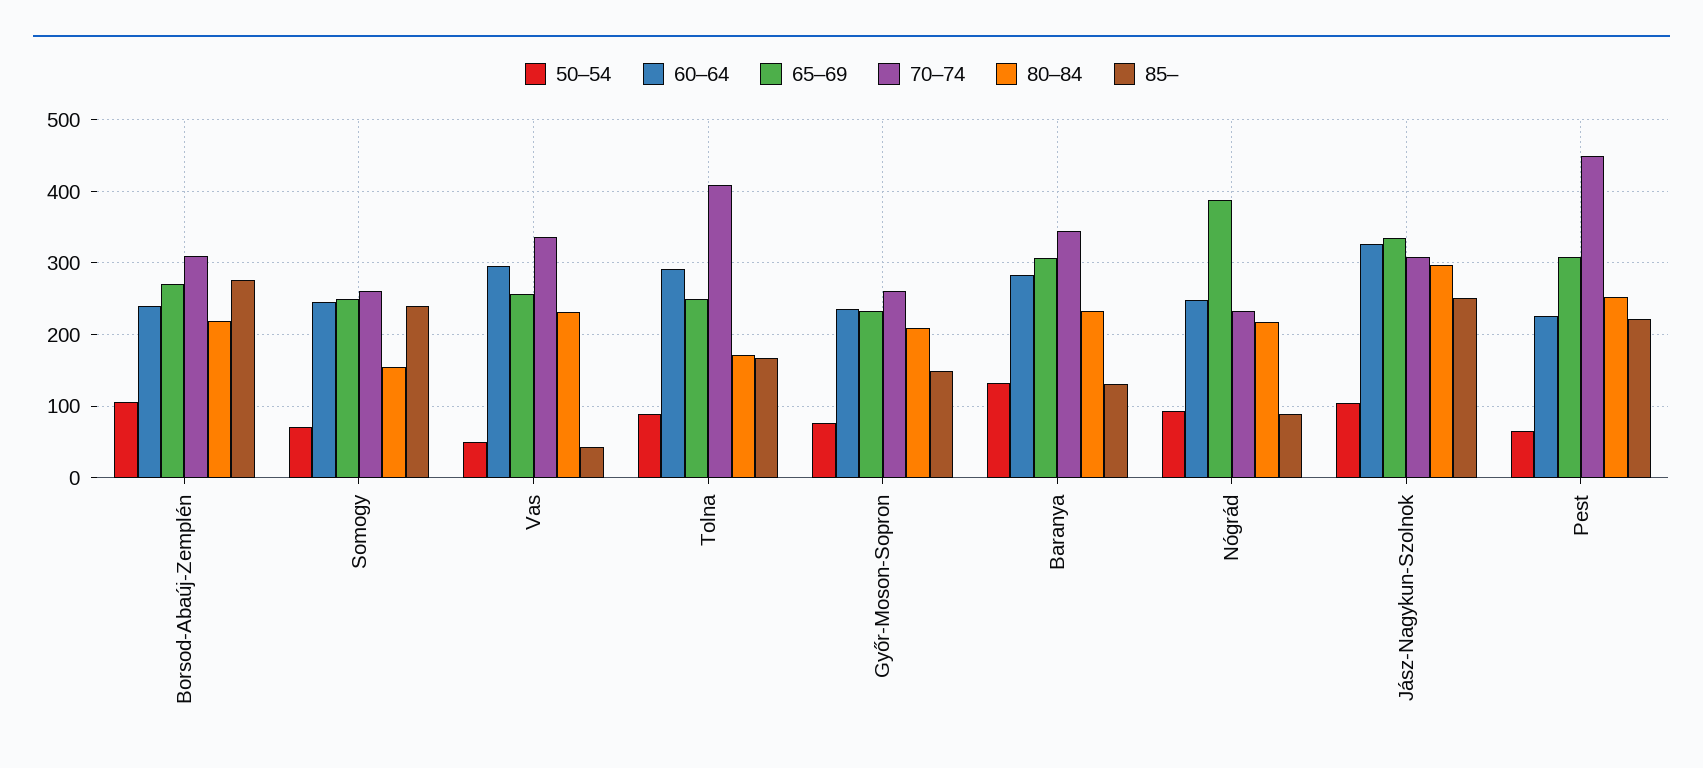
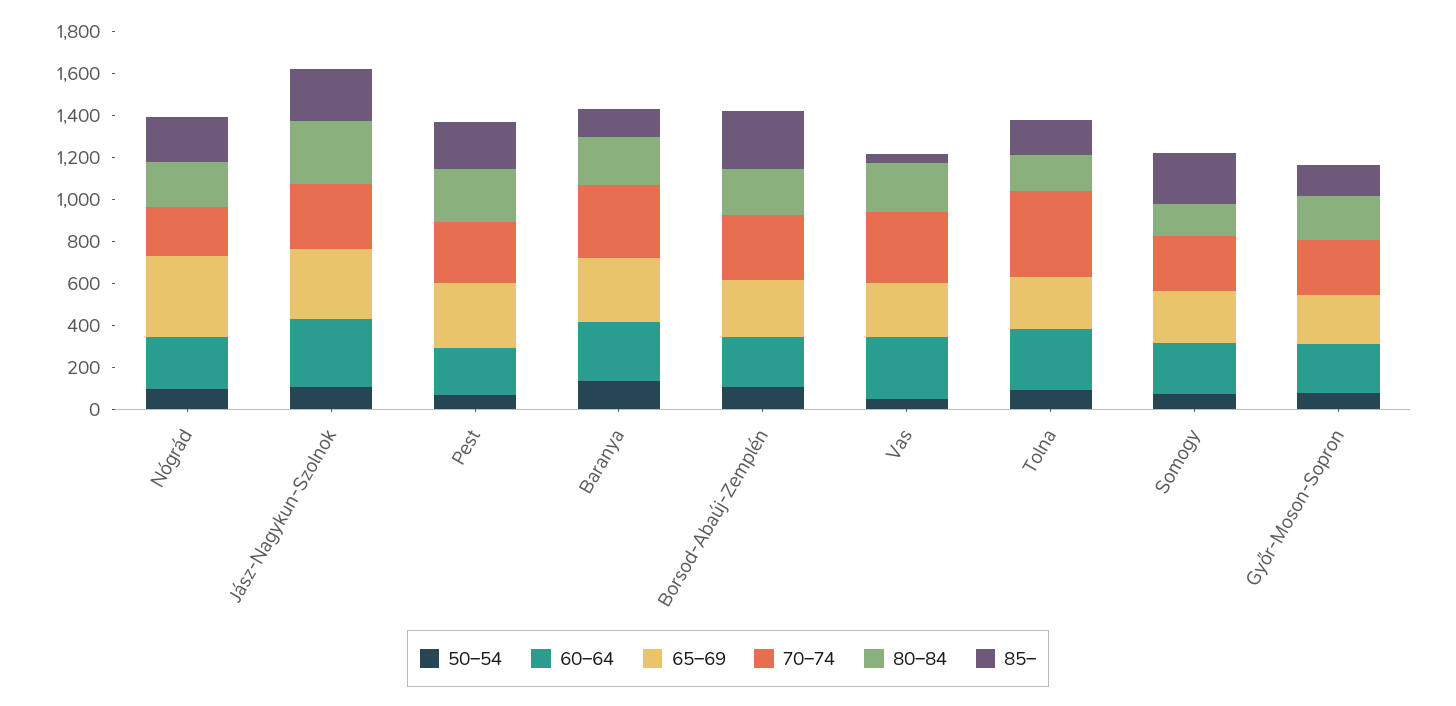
  {
    "50–54": {
      "Borsod-Abaúj-Zemplén": 110,
      "Somogy": 70,
      "Vas": 50,
      "Tolna": 90,
      "Győr-Moson-Sopron": 80,
      "Baranya": 130,
      "Nógrád": 90,
      "Jász-Nagykun-Szolnok": 100,
      "Pest": 70
    },
    "60–64": {
      "Borsod-Abaúj-Zemplén": 240,
      "Somogy": 240,
      "Vas": 300,
      "Tolna": 290,
      "Győr-Moson-Sopron": 240,
      "Baranya": 280,
      "Nógrád": 250,
      "Jász-Nagykun-Szolnok": 330,
      "Pest": 230
    },
    "65–69": {
      "Borsod-Abaúj-Zemplén": 270,
      "Somogy": 250,
      "Vas": 260,
      "Tolna": 250,
      "Győr-Moson-Sopron": 230,
      "Baranya": 310,
      "Nógrád": 390,
      "Jász-Nagykun-Szolnok": 340,
      "Pest": 310
    },
    "70–74": {
      "Borsod-Abaúj-Zemplén": 310,
      "Somogy": 260,
      "Vas": 340,
      "Tolna": 410,
      "Győr-Moson-Sopron": 260,
      "Baranya": 350,
      "Nógrád": 230,
      "Jász-Nagykun-Szolnok": 310,
-     "Pest": 450
+     "Pest": 300
    },
    "80–84": {
      "Borsod-Abaúj-Zemplén": 220,
      "Somogy": 150,
      "Vas": 230,
      "Tolna": 170,
      "Győr-Moson-Sopron": 210,
      "Baranya": 230,
      "Nógrád": 220,
      "Jász-Nagykun-Szolnok": 300,
      "Pest": 250
    },
    "85–": {
      "Borsod-Abaúj-Zemplén": 280,
      "Somogy": 240,
      "Vas": 40,
      "Tolna": 170,
      "Győr-Moson-Sopron": 150,
      "Baranya": 130,
-     "Nógrád": 90,
+     "Nógrád": 200,
      "Jász-Nagykun-Szolnok": 250,
      "Pest": 220
    }
  }

